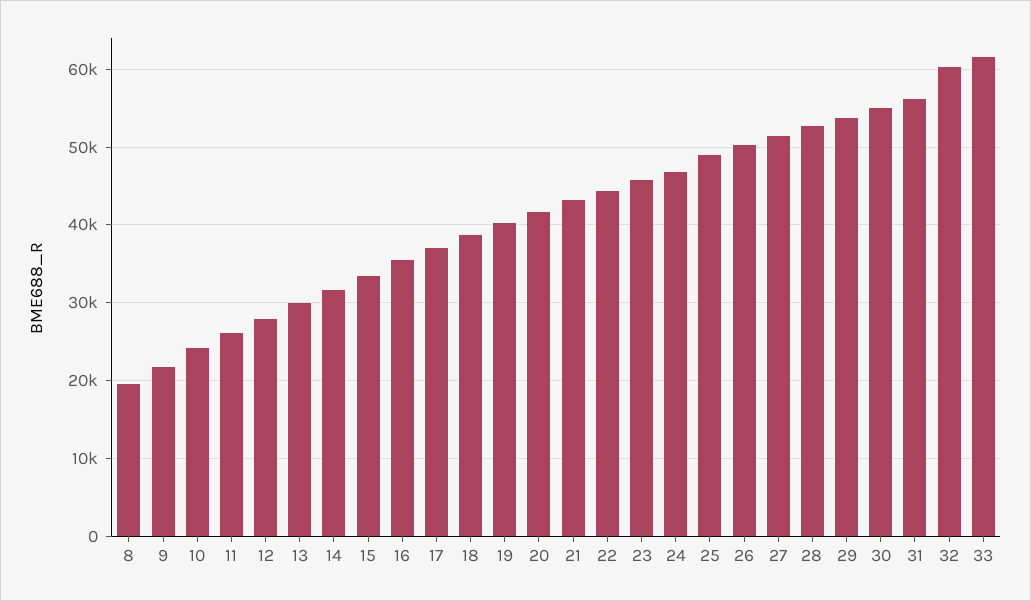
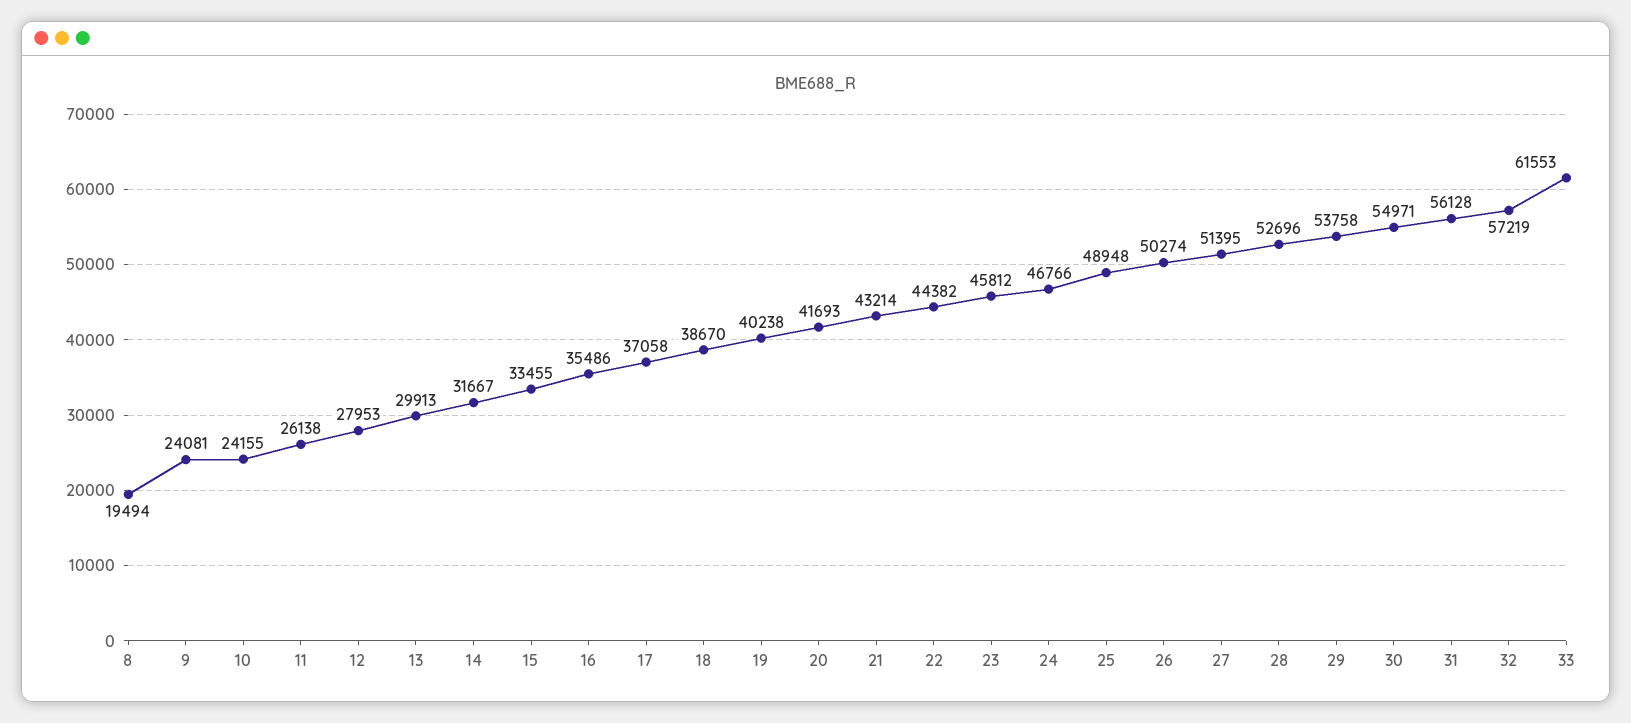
  {
    "8": 19494,
-   "9": 22000,
+   "9": 24081,
    "10": 24155,
    "11": 26138,
    "12": 27953,
    "13": 29913,
    "14": 31667,
    "15": 33455,
    "16": 35486,
    "17": 37058,
    "18": 38670,
    "19": 40238,
    "20": 41693,
    "21": 43214,
    "22": 44382,
    "23": 45812,
    "24": 46766,
    "25": 48948,
    "26": 50274,
    "27": 51395,
    "28": 52696,
    "29": 53758,
    "30": 54971,
    "31": 56128,
-   "32": 60000,
+   "32": 57219,
    "33": 61553
  }

